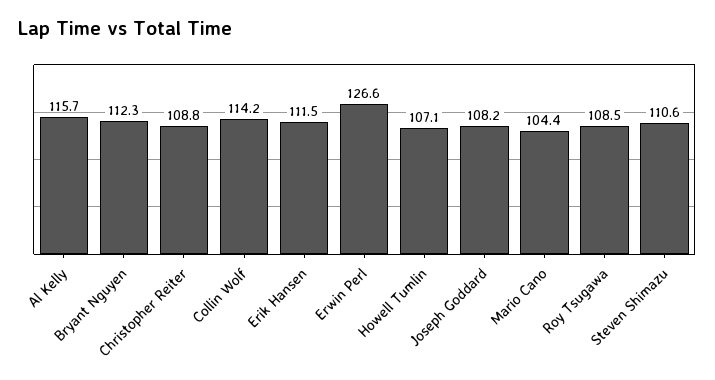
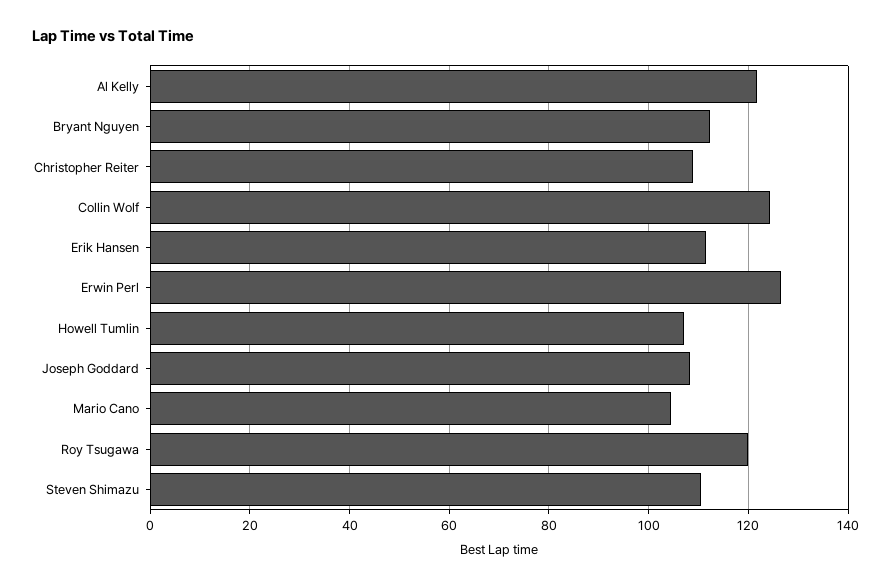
  {
-   "Al Kelly": 115.7,
+   "Al Kelly": 122,
    "Bryant Nguyen": 112.3,
    "Christopher Reiter": 108.8,
-   "Collin Wolf": 114.2,
+   "Collin Wolf": 124,
    "Erik Hansen": 111.5,
    "Erwin Perl": 126.6,
    "Howell Tumlin": 107.1,
    "Joseph Goddard": 108.2,
    "Mario Cano": 104.4,
-   "Roy Tsugawa": 108.5,
+   "Roy Tsugawa": 120,
    "Steven Shimazu": 110.6
  }

